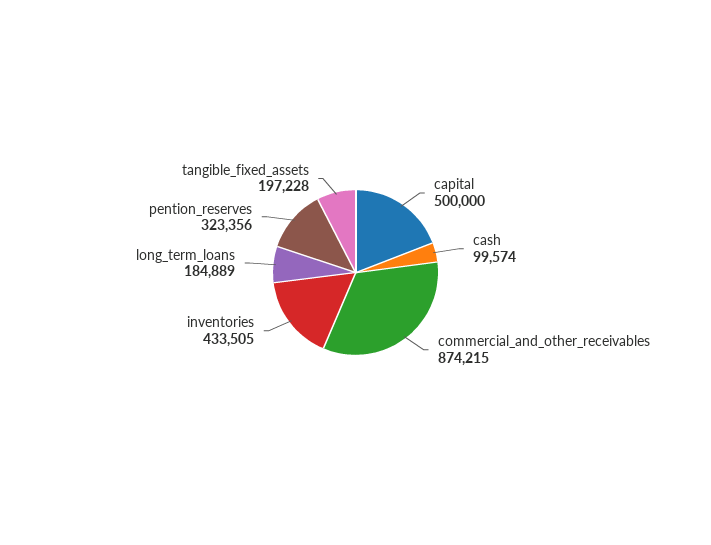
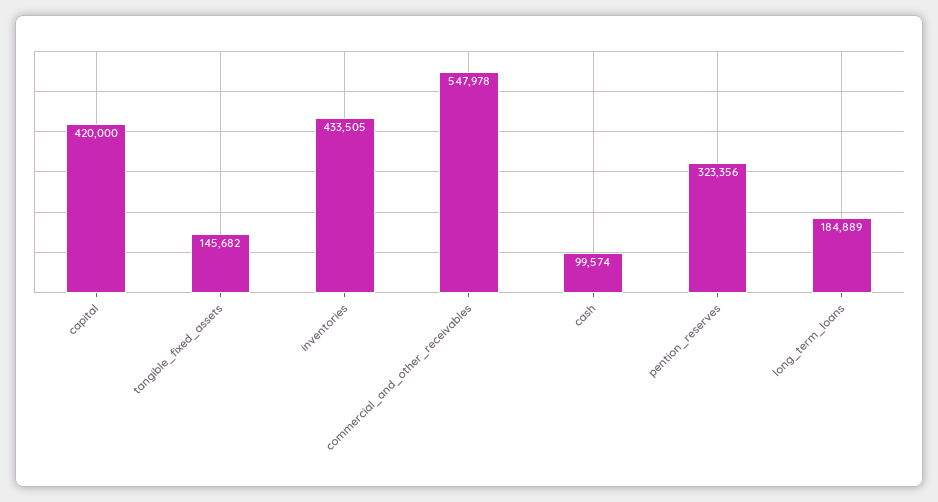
  {
-   "capital": 500000,
+   "capital": 420000,
    "cash": 99574,
-   "commercial_and_other_receivables": 874215,
+   "commercial_and_other_receivables": 547978,
    "inventories": 433505,
    "long_term_loans": 184889,
    "pention_reserves": 323356,
-   "tangible_fixed_assets": 197228
+   "tangible_fixed_assets": 145682
  }

